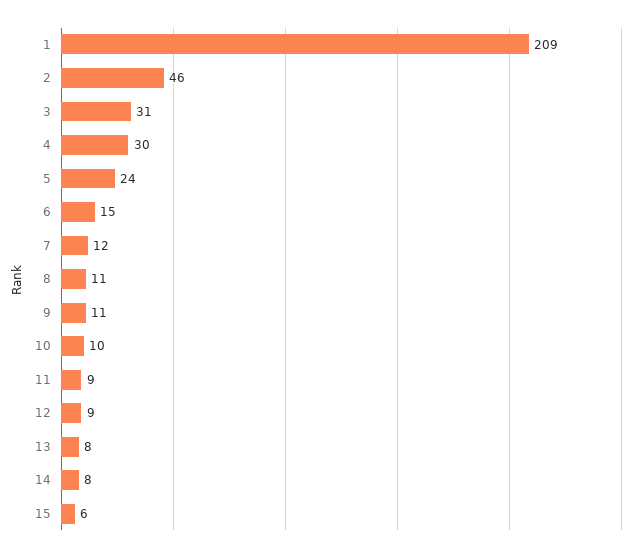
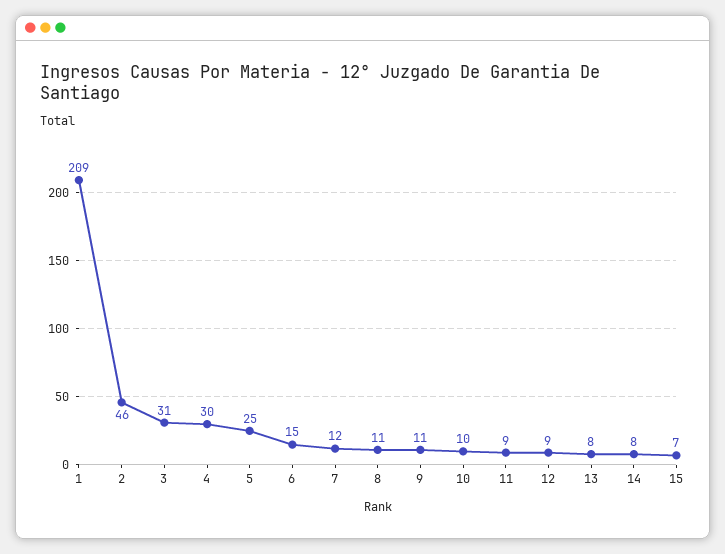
  {
    "1": 209,
    "2": 46,
    "3": 31,
    "4": 30,
-   "5": 24,
+   "5": 25,
    "6": 15,
    "7": 12,
    "8": 11,
    "9": 11,
    "10": 10,
    "11": 9,
    "12": 9,
    "13": 8,
    "14": 8,
-   "15": 6
+   "15": 7
  }

